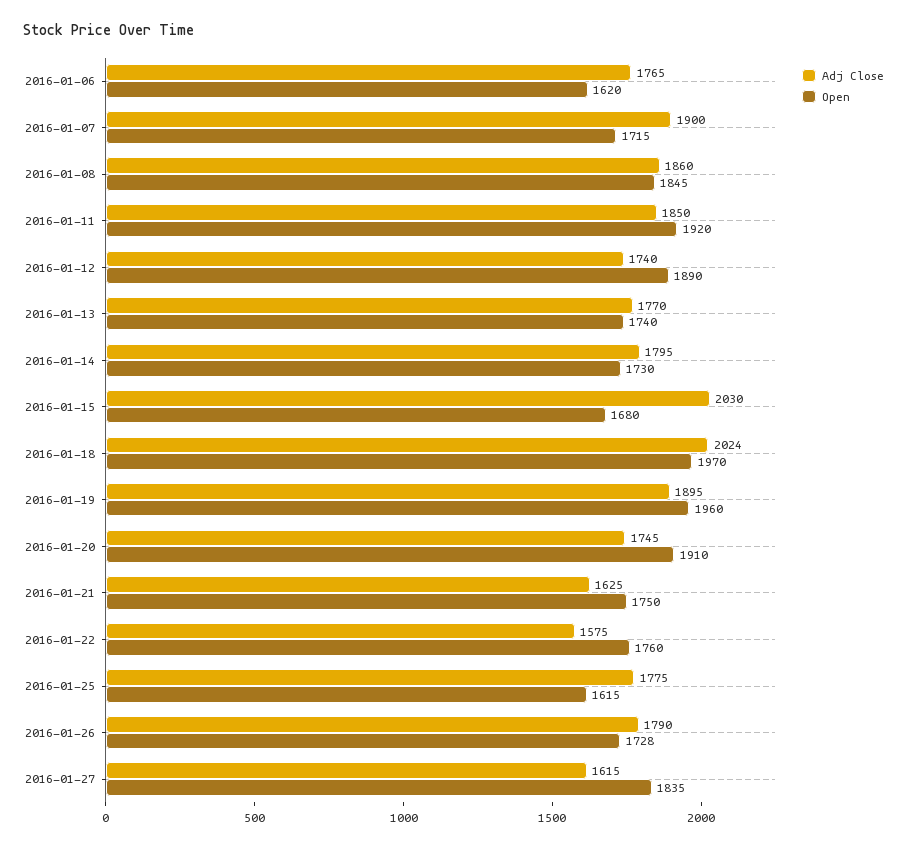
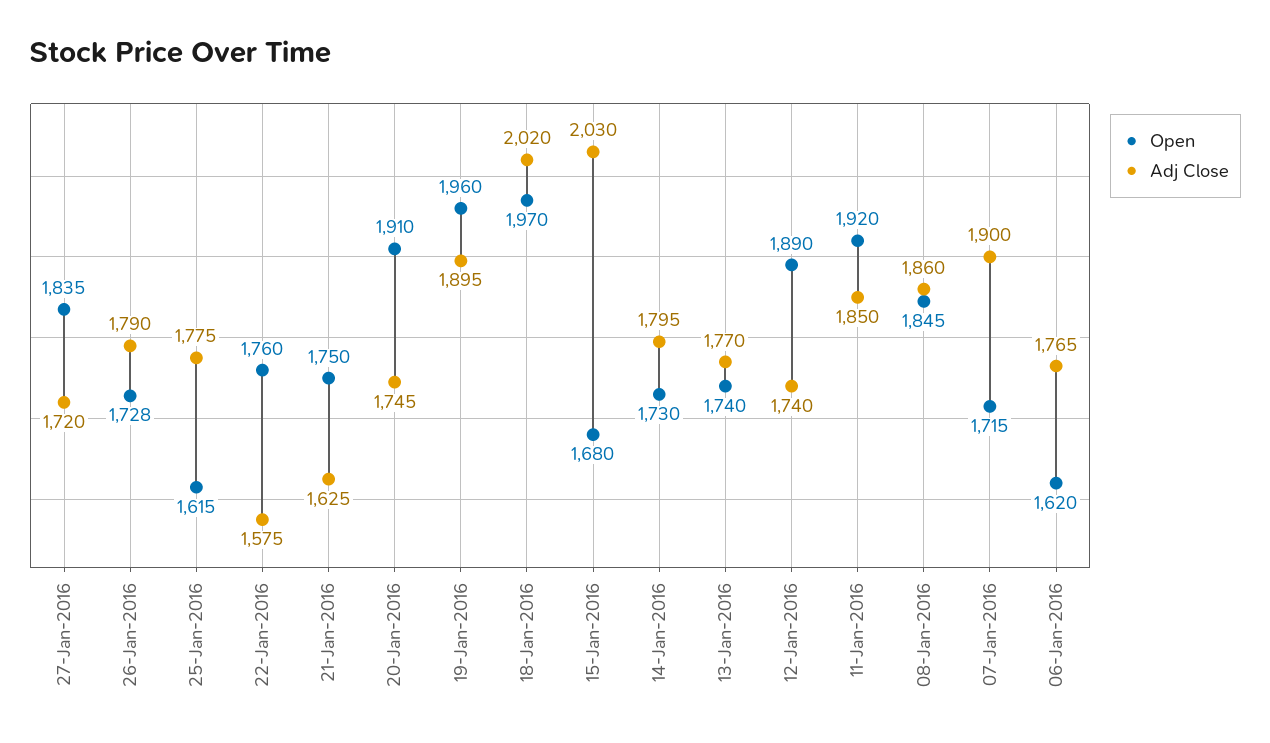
  {
    "Adj Close": {
      "2016-01-06": 1765,
      "2016-01-07": 1900,
      "2016-01-08": 1860,
      "2016-01-11": 1850,
      "2016-01-12": 1740,
      "2016-01-13": 1770,
      "2016-01-14": 1795,
      "2016-01-15": 2030,
-     "2016-01-18": 2024,
+     "2016-01-18": 2020,
      "2016-01-19": 1895,
      "2016-01-20": 1745,
      "2016-01-21": 1625,
      "2016-01-22": 1575,
      "2016-01-25": 1775,
      "2016-01-26": 1790,
-     "2016-01-27": 1615
+     "2016-01-27": 1720
    },
    "Open": {
      "2016-01-06": 1620,
      "2016-01-07": 1715,
      "2016-01-08": 1845,
      "2016-01-11": 1920,
      "2016-01-12": 1890,
      "2016-01-13": 1740,
      "2016-01-14": 1730,
      "2016-01-15": 1680,
      "2016-01-18": 1970,
      "2016-01-19": 1960,
      "2016-01-20": 1910,
      "2016-01-21": 1750,
      "2016-01-22": 1760,
      "2016-01-25": 1615,
      "2016-01-26": 1728,
      "2016-01-27": 1835
    }
  }

